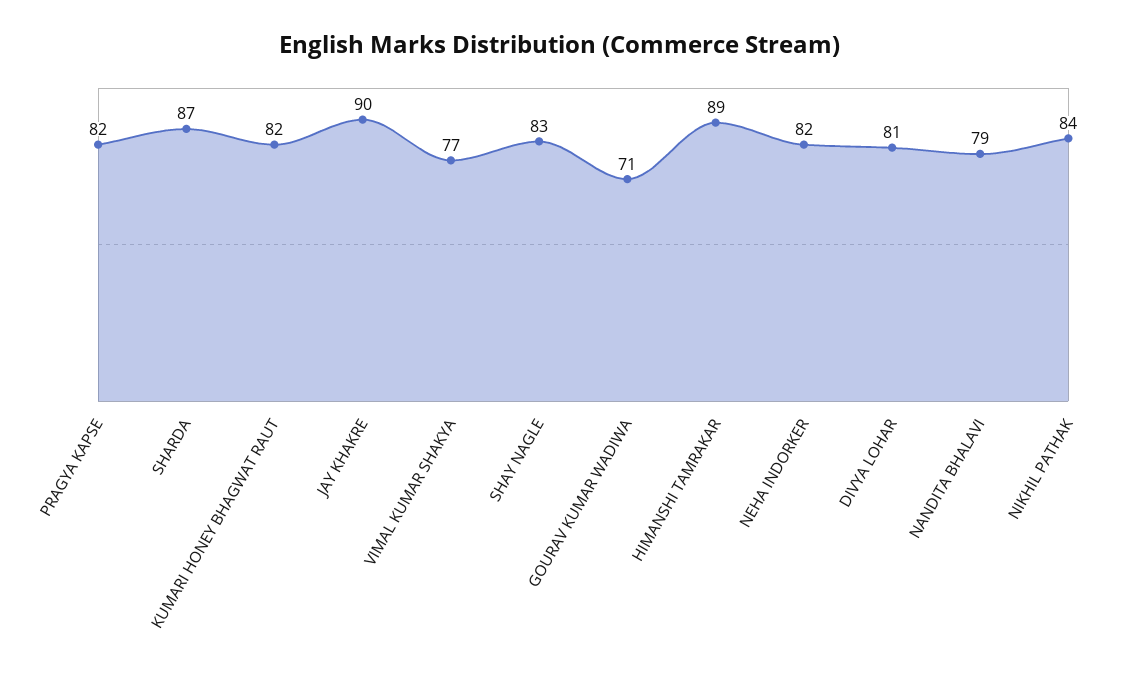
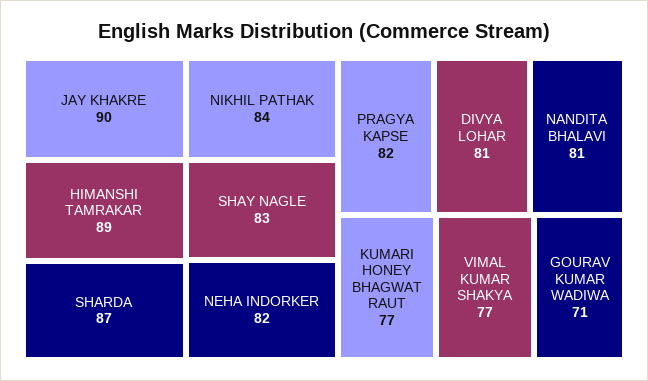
  {
    "PRAGYA KAPSE": 82,
    "SHARDA": 87,
-   "KUMARI HONEY BHAGWAT RAUT": 82,
+   "KUMARI HONEY BHAGWAT RAUT": 77,
    "JAY KHAKRE": 90,
    "VIMAL KUMAR SHAKYA": 77,
    "SHAY NAGLE": 83,
    "GOURAV KUMAR WADIWA": 71,
    "HIMANSHI TAMRAKAR": 89,
    "NEHA INDORKER": 82,
    "DIVYA LOHAR": 81,
-   "NANDITA BHALAVI": 79,
+   "NANDITA BHALAVI": 81,
    "NIKHIL PATHAK": 84
  }

